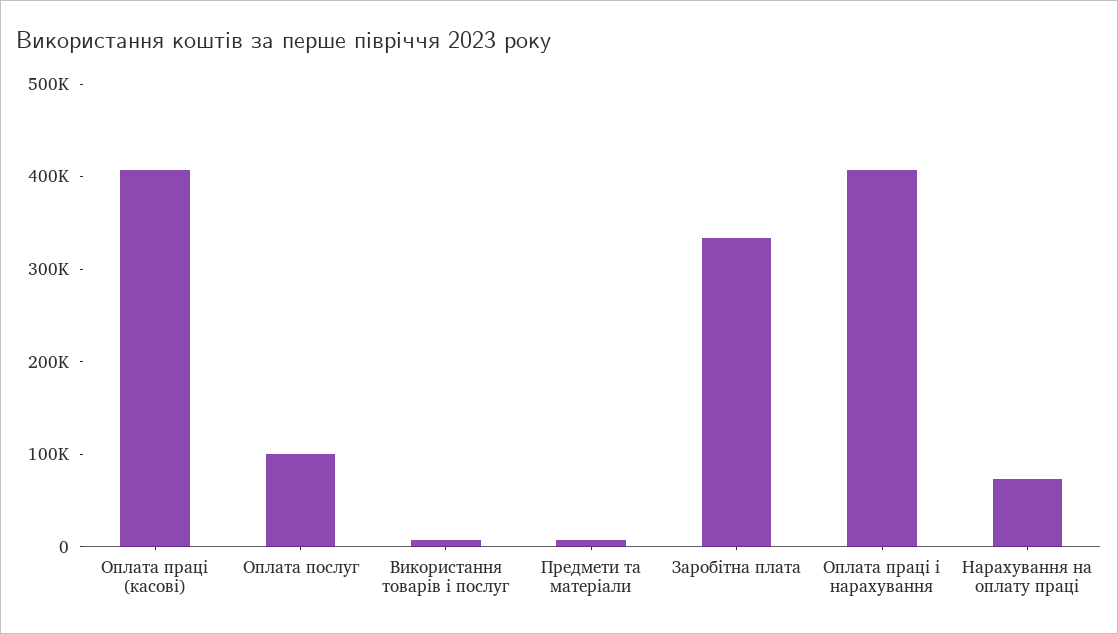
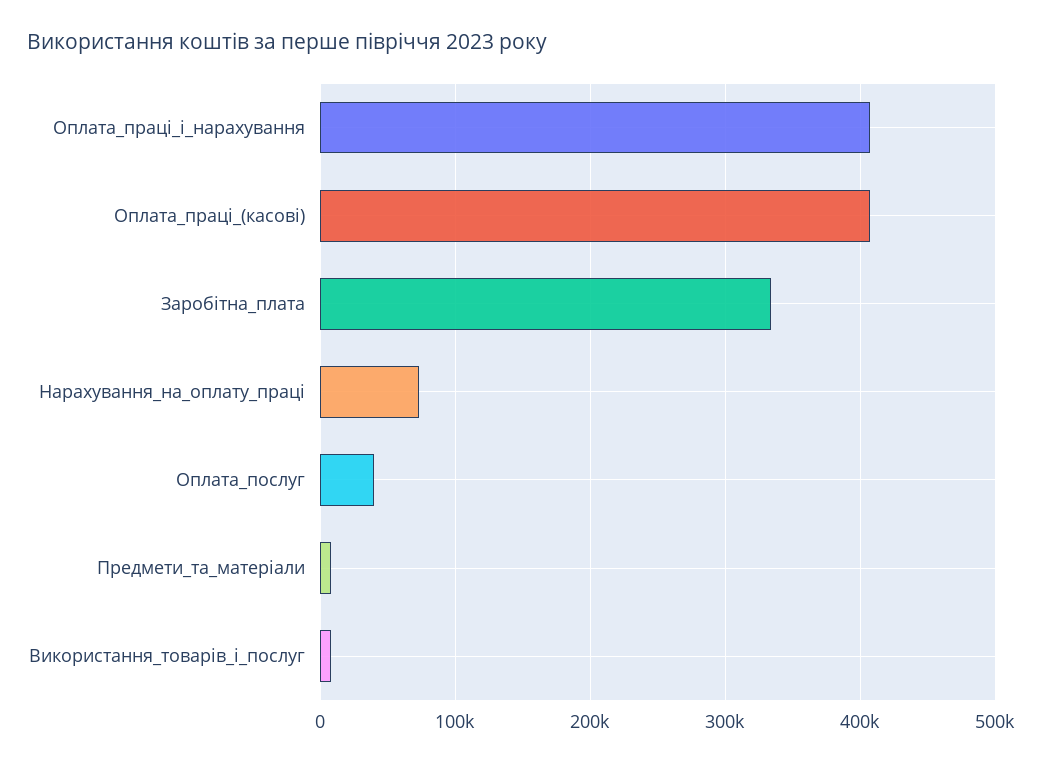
  {
    "Оплата праці (касові)": 410000,
-   "Оплата послуг": 100000,
+   "Оплата послуг": 40000,
    "Використання товарів і послуг": 10000,
    "Предмети та матеріали": 10000,
    "Заробітна плата": 330000,
    "Оплата праці і нарахування": 410000,
    "Нарахування на оплату праці": 70000
  }

